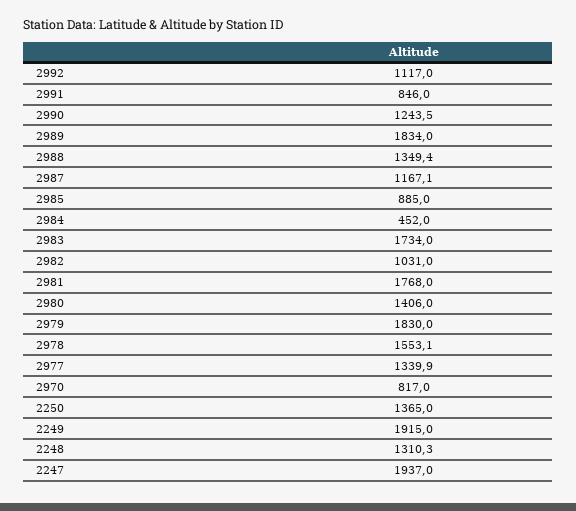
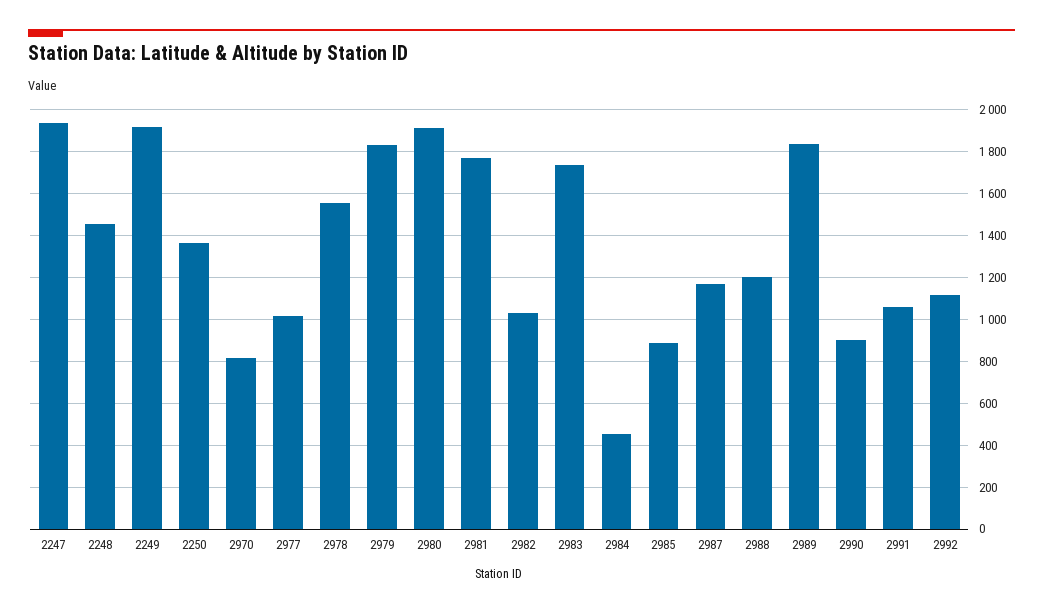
  {
    "2992": 1117,
-   "2991": 846,
+   "2991": 1050,
-   "2990": 1243.5,
+   "2990": 900,
    "2989": 1834,
-   "2988": 1349.4,
+   "2988": 1200,
    "2987": 1167.1,
    "2985": 885,
    "2984": 452,
    "2983": 1734,
    "2982": 1031,
    "2981": 1768,
-   "2980": 1406,
+   "2980": 1900,
    "2979": 1830,
    "2978": 1553.1,
-   "2977": 1339.9,
+   "2977": 1000,
    "2970": 817,
    "2250": 1365,
    "2249": 1915,
-   "2248": 1310.3,
+   "2248": 1450,
    "2247": 1937
  }

